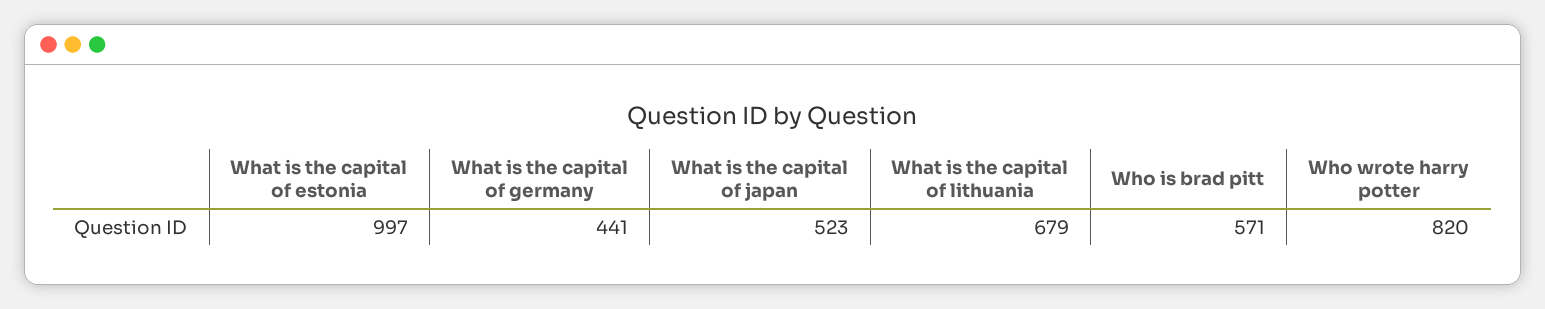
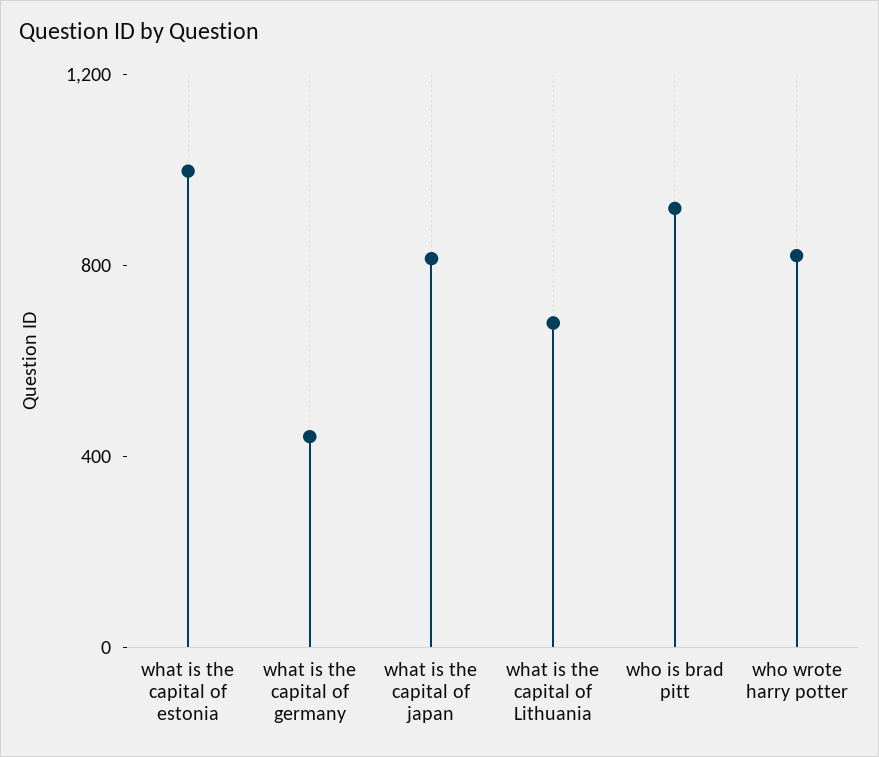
  {
    "What is the capital of estonia": 997,
    "What is the capital of germany": 441,
-   "What is the capital of japan": 523,
+   "What is the capital of japan": 800,
    "What is the capital of lithuania": 679,
-   "Who is brad pitt": 571,
+   "Who is brad pitt": 900,
    "Who wrote harry potter": 820
  }

